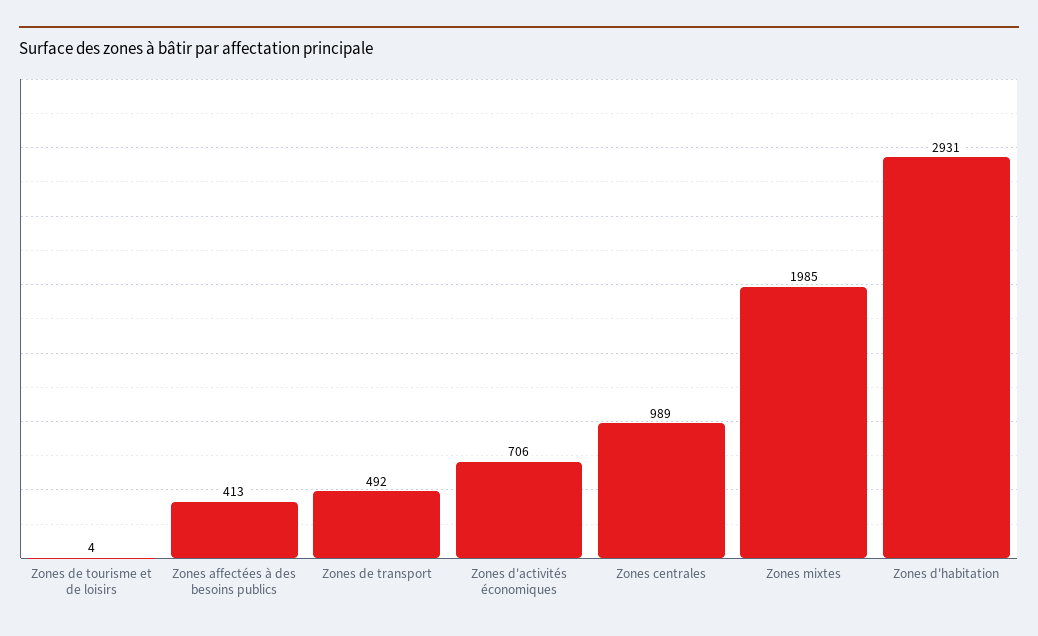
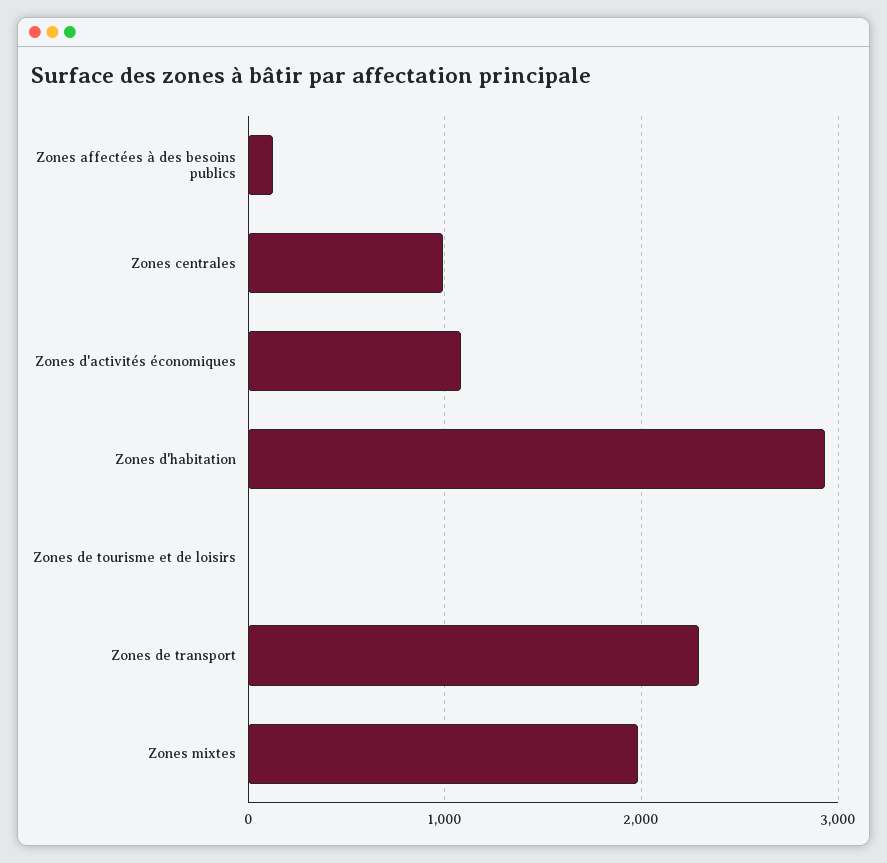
  {
    "Zones de tourisme et de loisirs": 4,
-   "Zones affectées à des besoins publics": 413,
+   "Zones affectées à des besoins publics": 100,
-   "Zones de transport": 492,
+   "Zones de transport": 2300,
-   "Zones d'activités économiques": 706,
+   "Zones d'activités économiques": 1100,
    "Zones centrales": 989,
    "Zones mixtes": 1985,
    "Zones d'habitation": 2931
  }

